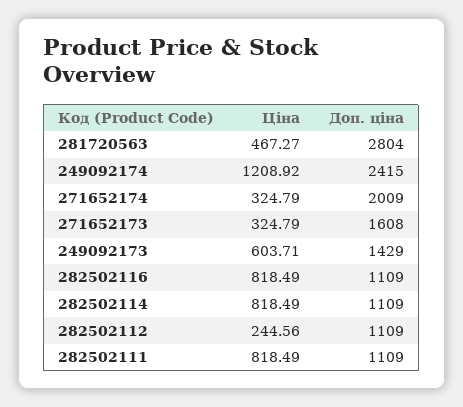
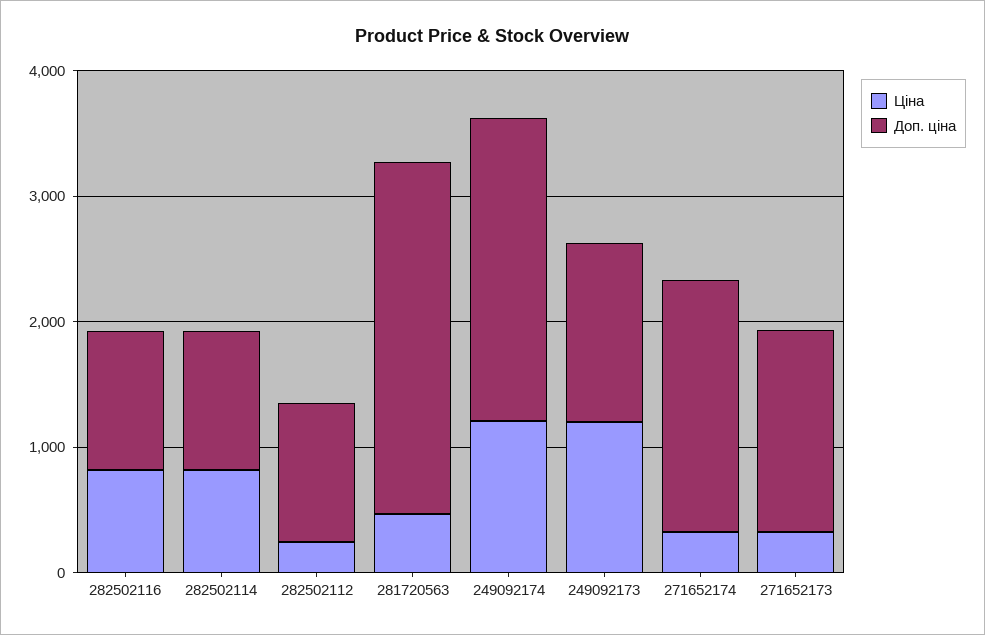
  {
    "Ціна": {
      "281720563": 467.27,
      "249092174": 1208.92,
      "271652174": 324.79,
      "271652173": 324.79,
-     "249092173": 603.71,
+     "249092173": 1200,
      "282502116": 818.49,
      "282502114": 818.49,
-     "282502112": 244.56,
+     "282502112": 244.56
-     "282502111": 818.49
    },
    "Доп. ціна": {
      "281720563": 2804,
      "249092174": 2415,
      "271652174": 2009,
      "271652173": 1608,
      "249092173": 1429,
      "282502116": 1109,
      "282502114": 1109,
-     "282502112": 1109,
+     "282502112": 1109
-     "282502111": 1109
    }
  }

